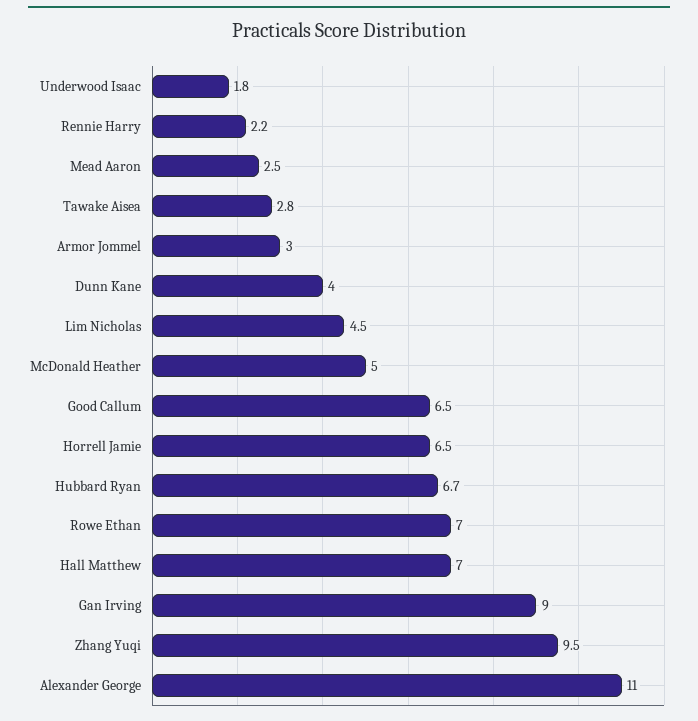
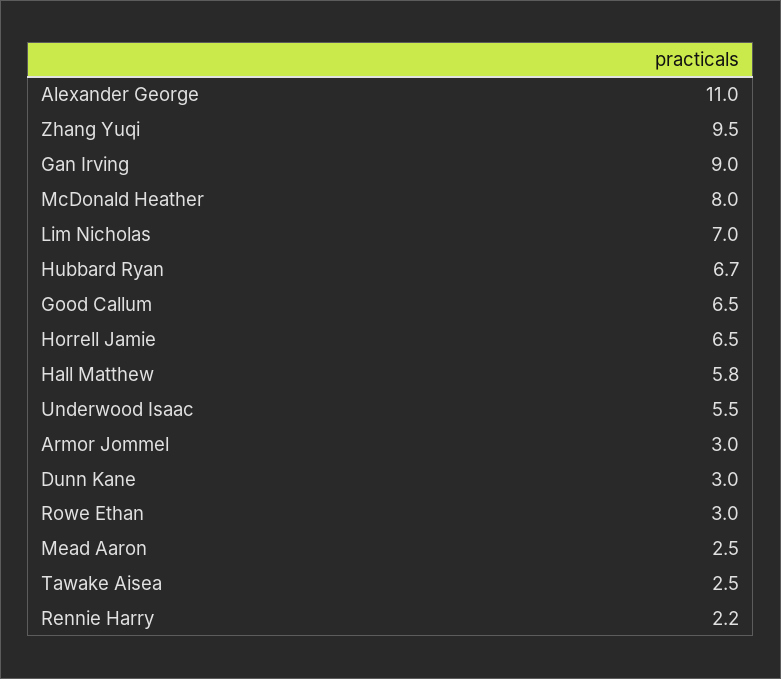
  {
-   "Underwood Isaac": 1.8,
+   "Underwood Isaac": 5.5,
    "Rennie Harry": 2.2,
    "Mead Aaron": 2.5,
-   "Tawake Aisea": 2.8,
+   "Tawake Aisea": 2.5,
    "Armor Jommel": 3,
-   "Dunn Kane": 4,
+   "Dunn Kane": 3,
-   "Lim Nicholas": 4.5,
+   "Lim Nicholas": 7,
-   "McDonald Heather": 5,
+   "McDonald Heather": 8,
    "Good Callum": 6.5,
    "Horrell Jamie": 6.5,
    "Hubbard Ryan": 6.7,
-   "Rowe Ethan": 7,
+   "Rowe Ethan": 3,
-   "Hall Matthew": 7,
+   "Hall Matthew": 5.8,
    "Gan Irving": 9,
    "Zhang Yuqi": 9.5,
    "Alexander George": 11
  }

